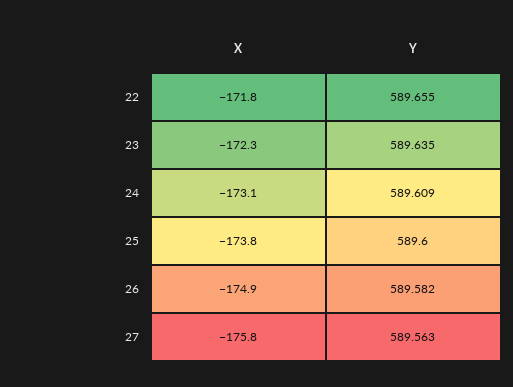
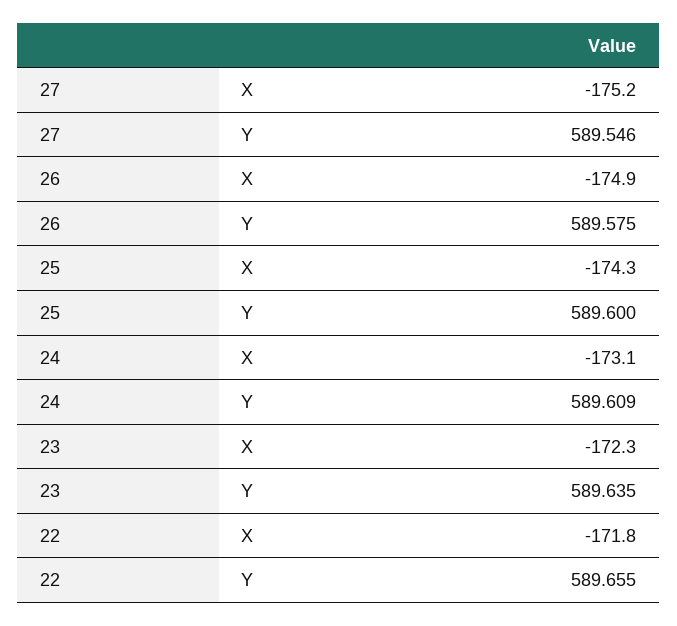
  {
    "X": {
      "22": -171.8,
      "23": -172.3,
      "24": -173.1,
-     "25": -173.8,
+     "25": -174.3,
      "26": -174.9,
-     "27": -175.8
+     "27": -175.2
    },
    "Y": {
      "22": 589.655,
      "23": 589.635,
      "24": 589.609,
      "25": 589.6,
-     "26": 589.582,
+     "26": 589.575,
-     "27": 589.563
+     "27": 589.546
    }
  }

